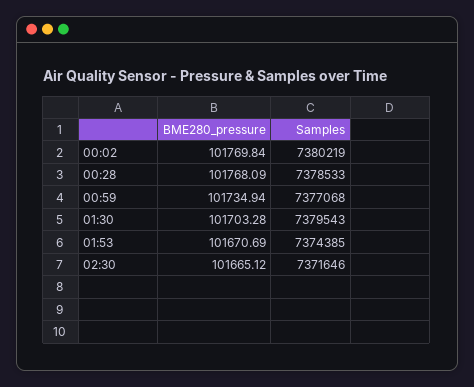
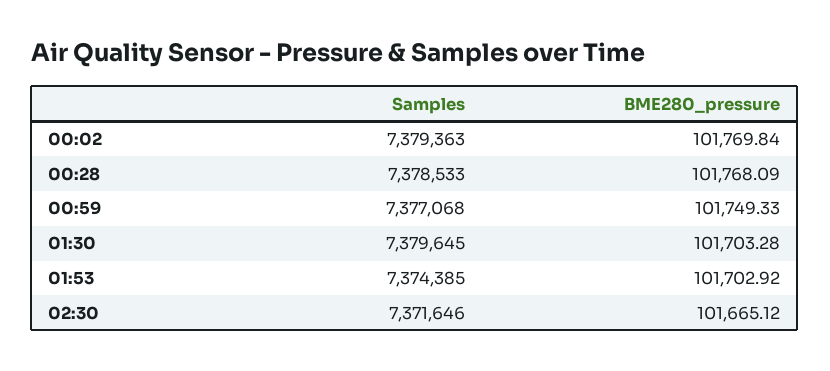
  {
    "BME280_pressure": {
      "00:02": 101769.84,
      "00:28": 101768.09,
-     "00:59": 101734.94,
+     "00:59": 101749.33,
      "01:30": 101703.28,
-     "01:53": 101670.69,
+     "01:53": 101702.92,
      "02:30": 101665.12
    },
    "Samples": {
-     "00:02": 7380219,
+     "00:02": 7379363,
      "00:28": 7378533,
      "00:59": 7377068,
-     "01:30": 7379543,
+     "01:30": 7379645,
      "01:53": 7374385,
      "02:30": 7371646
    }
  }

